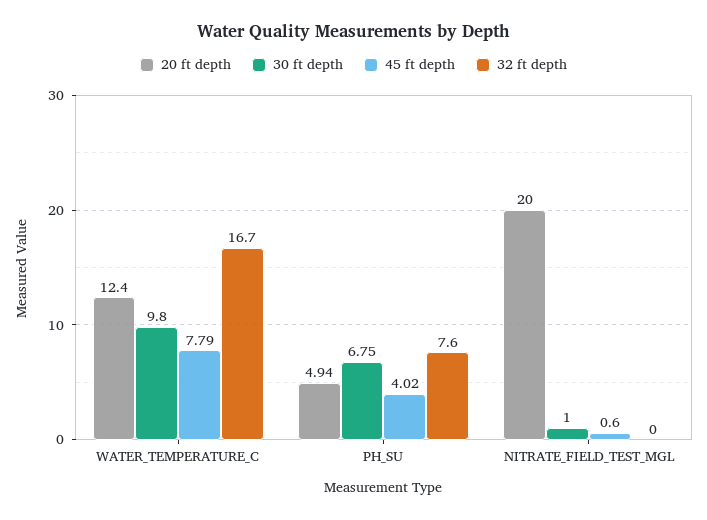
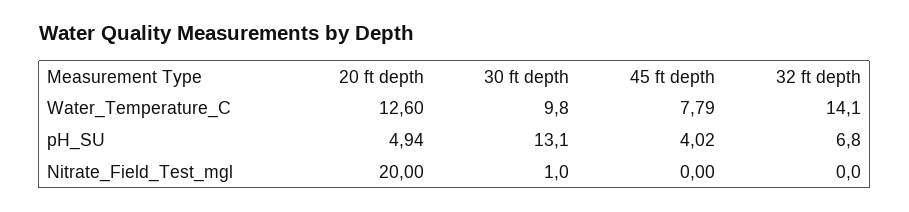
  {
    "20 ft depth": {
-     "WATER_TEMPERATURE_C": 12.4,
+     "WATER_TEMPERATURE_C": 12.6,
      "PH_SU": 4.94,
      "NITRATE_FIELD_TEST_MGL": 20
    },
    "30 ft depth": {
      "WATER_TEMPERATURE_C": 9.8,
-     "PH_SU": 6.75,
+     "PH_SU": 13.1,
      "NITRATE_FIELD_TEST_MGL": 1
    },
    "45 ft depth": {
      "WATER_TEMPERATURE_C": 7.79,
      "PH_SU": 4.02,
-     "NITRATE_FIELD_TEST_MGL": 0.6
+     "NITRATE_FIELD_TEST_MGL": 0
    },
    "32 ft depth": {
-     "WATER_TEMPERATURE_C": 16.7,
+     "WATER_TEMPERATURE_C": 14.1,
-     "PH_SU": 7.6,
+     "PH_SU": 6.8,
      "NITRATE_FIELD_TEST_MGL": 0
    }
  }

